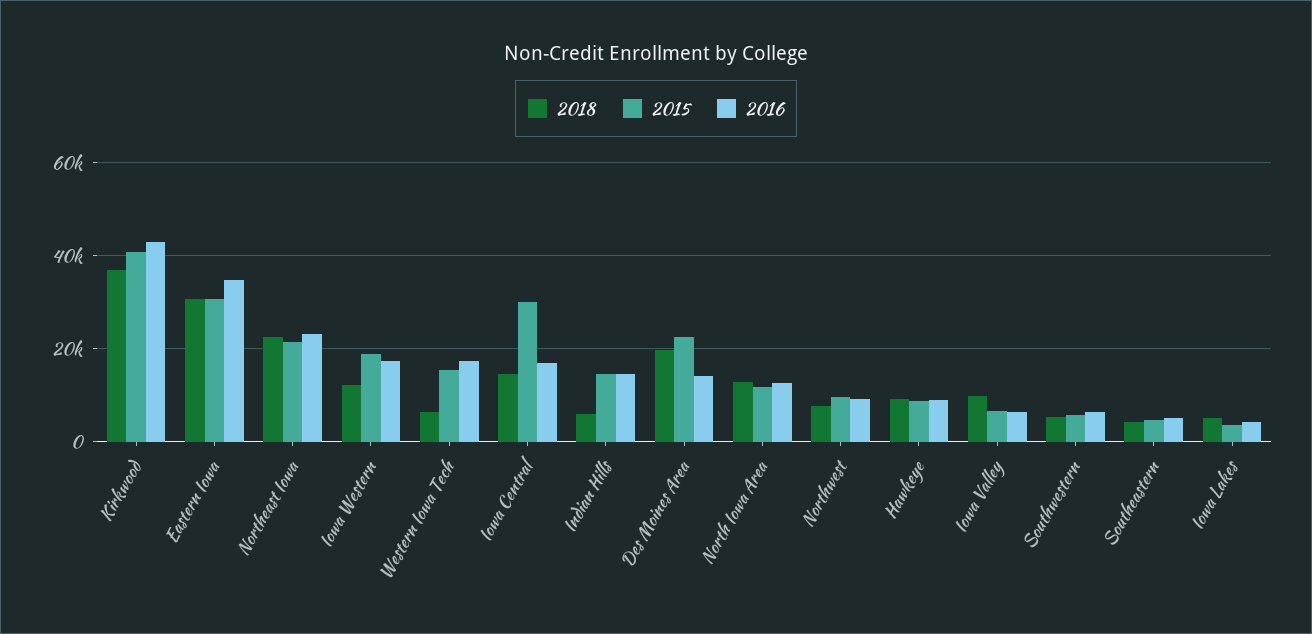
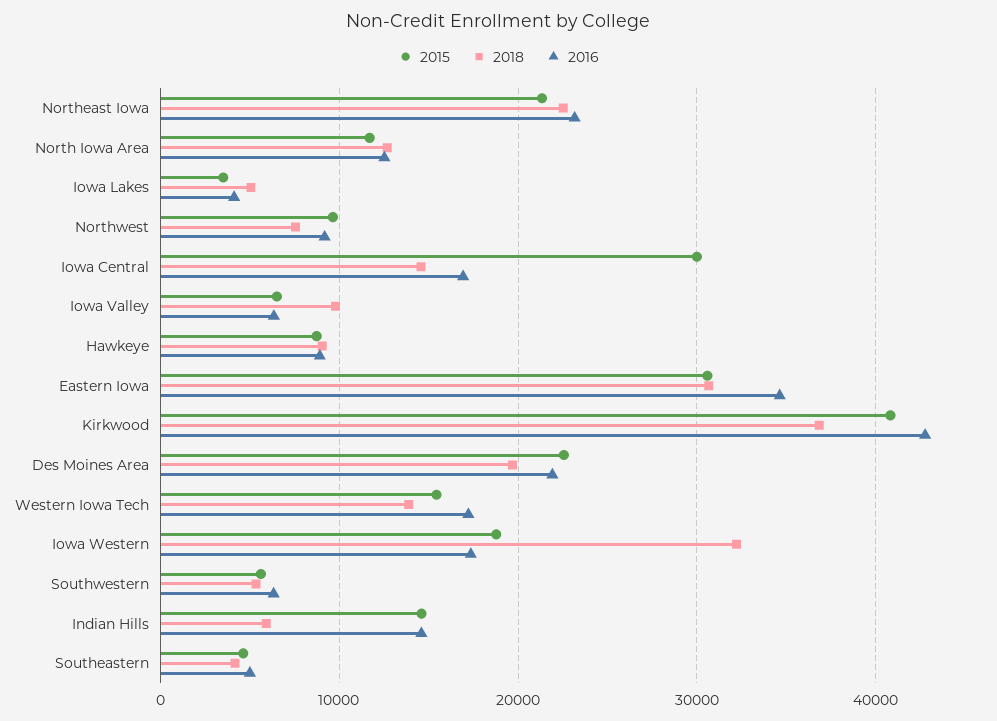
  {
    "2018": {
      "Kirkwood": 37000,
      "Eastern Iowa": 31000,
      "Northeast Iowa": 23000,
-     "Iowa Western": 12000,
+     "Iowa Western": 32000,
-     "Western Iowa Tech": 6000,
+     "Western Iowa Tech": 14000,
      "Iowa Central": 15000,
      "Indian Hills": 6000,
      "Des Moines Area": 20000,
      "North Iowa Area": 13000,
      "Northwest": 8000,
      "Hawkeye": 9000,
      "Iowa Valley": 10000,
      "Southwestern": 5000,
      "Southeastern": 4000,
      "Iowa Lakes": 5000
    },
    "2015": {
      "Kirkwood": 41000,
      "Eastern Iowa": 31000,
      "Northeast Iowa": 21000,
      "Iowa Western": 19000,
      "Western Iowa Tech": 15000,
      "Iowa Central": 30000,
      "Indian Hills": 15000,
      "Des Moines Area": 23000,
      "North Iowa Area": 12000,
      "Northwest": 10000,
      "Hawkeye": 9000,
      "Iowa Valley": 7000,
      "Southwestern": 6000,
      "Southeastern": 5000,
      "Iowa Lakes": 4000
    },
    "2016": {
      "Kirkwood": 43000,
      "Eastern Iowa": 35000,
      "Northeast Iowa": 23000,
      "Iowa Western": 17000,
      "Western Iowa Tech": 17000,
      "Iowa Central": 17000,
      "Indian Hills": 15000,
-     "Des Moines Area": 14000,
+     "Des Moines Area": 22000,
      "North Iowa Area": 13000,
      "Northwest": 9000,
      "Hawkeye": 9000,
      "Iowa Valley": 6000,
      "Southwestern": 6000,
      "Southeastern": 5000,
      "Iowa Lakes": 4000
    }
  }

